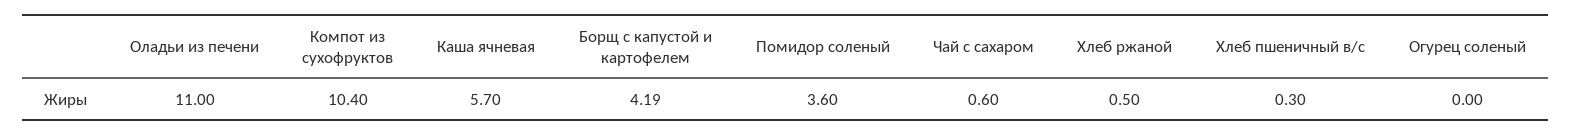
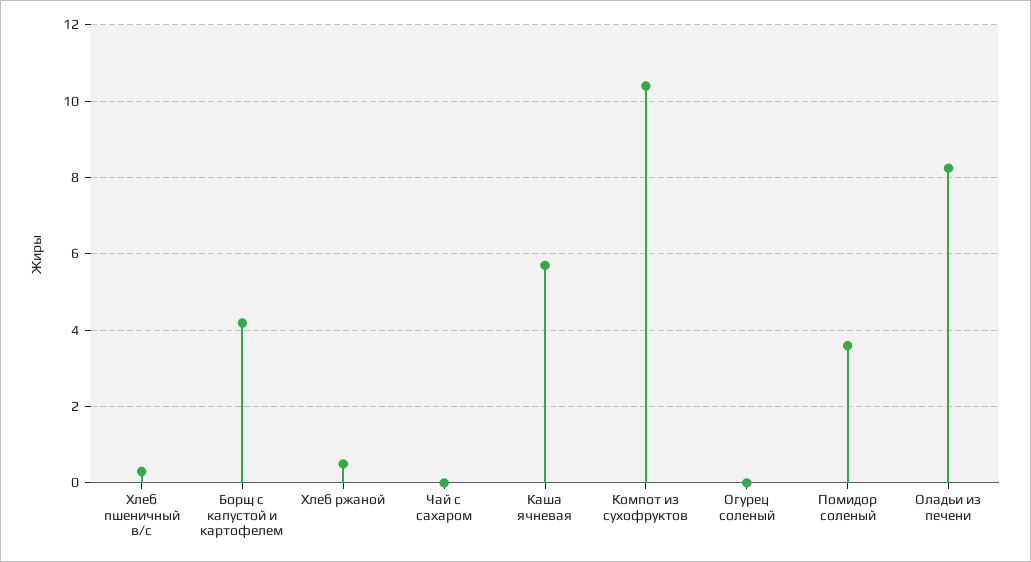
  {
-   "Оладьи из печени": 11,
+   "Оладьи из печени": 8.2,
    "Компот из сухофруктов": 10.4,
    "Каша ячневая": 5.7,
    "Борщ с капустой и картофелем": 4.19,
    "Помидор соленый": 3.6,
-   "Чай с сахаром": 0.6,
+   "Чай с сахаром": 0,
    "Хлеб ржаной": 0.5,
    "Хлеб пшеничный в/с": 0.3,
    "Огурец соленый": 0
  }

